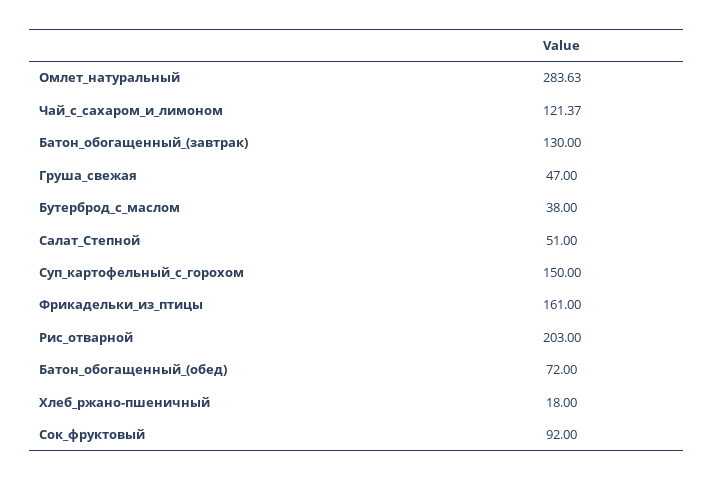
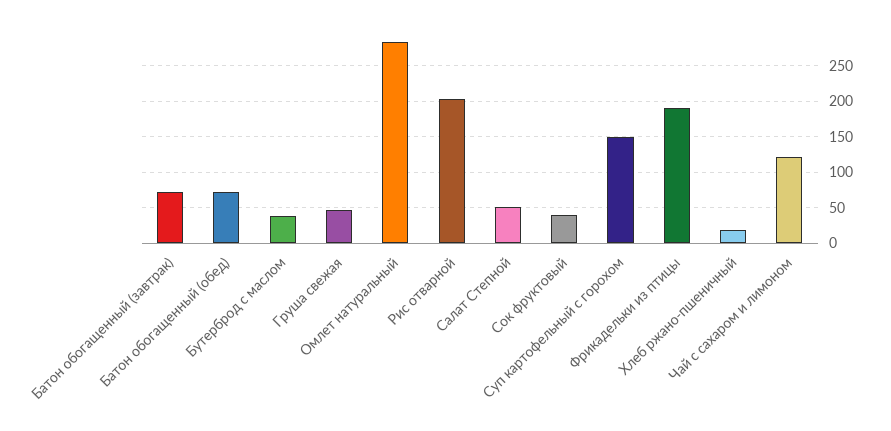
  {
    "Омлет_натуральный": 283.63,
    "Чай_с_сахаром_и_лимоном": 121.37,
-   "Батон_обогащенный_(завтрак)": 130,
+   "Батон_обогащенный_(завтрак)": 70,
    "Груша_свежая": 47,
    "Бутерброд_с_маслом": 38,
    "Салат_Степной": 51,
    "Суп_картофельный_с_горохом": 150,
-   "Фрикадельки_из_птицы": 161,
+   "Фрикадельки_из_птицы": 190,
    "Рис_отварной": 203,
    "Батон_обогащенный_(обед)": 72,
    "Хлеб_ржано-пшеничный": 18,
-   "Сок_фруктовый": 92
+   "Сок_фруктовый": 40
  }

